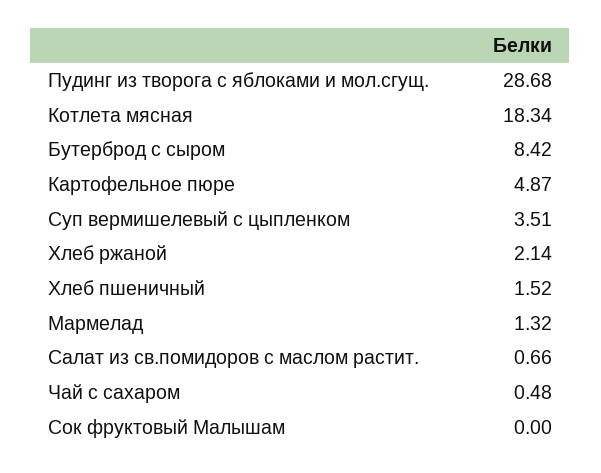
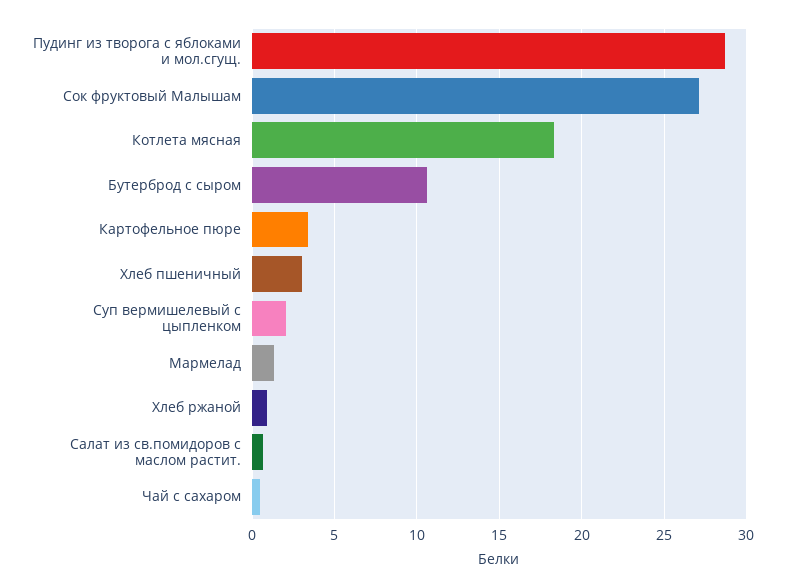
  {
    "Пудинг из творога с яблоками и мол.сгущ.": 28.68,
    "Котлета мясная": 18.34,
-   "Бутерброд с сыром": 8.42,
+   "Бутерброд с сыром": 10.5,
-   "Картофельное пюре": 4.87,
+   "Картофельное пюре": 3.5,
-   "Суп вермишелевый с цыпленком": 3.51,
+   "Суп вермишелевый с цыпленком": 2,
-   "Хлеб ржаной": 2.14,
+   "Хлеб ржаной": 1,
-   "Хлеб пшеничный": 1.52,
+   "Хлеб пшеничный": 3,
    "Мармелад": 1.32,
    "Салат из св.помидоров с маслом растит.": 0.66,
    "Чай с сахаром": 0.48,
-   "Сок фруктовый Малышам": 0
+   "Сок фруктовый Малышам": 27
  }

